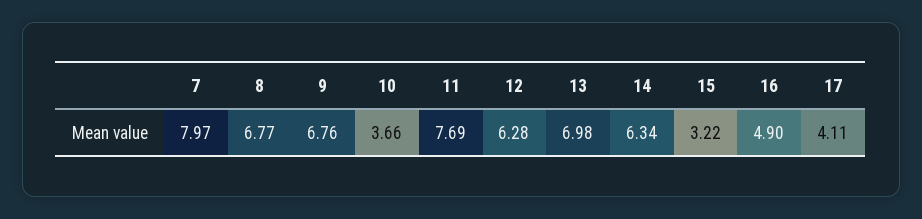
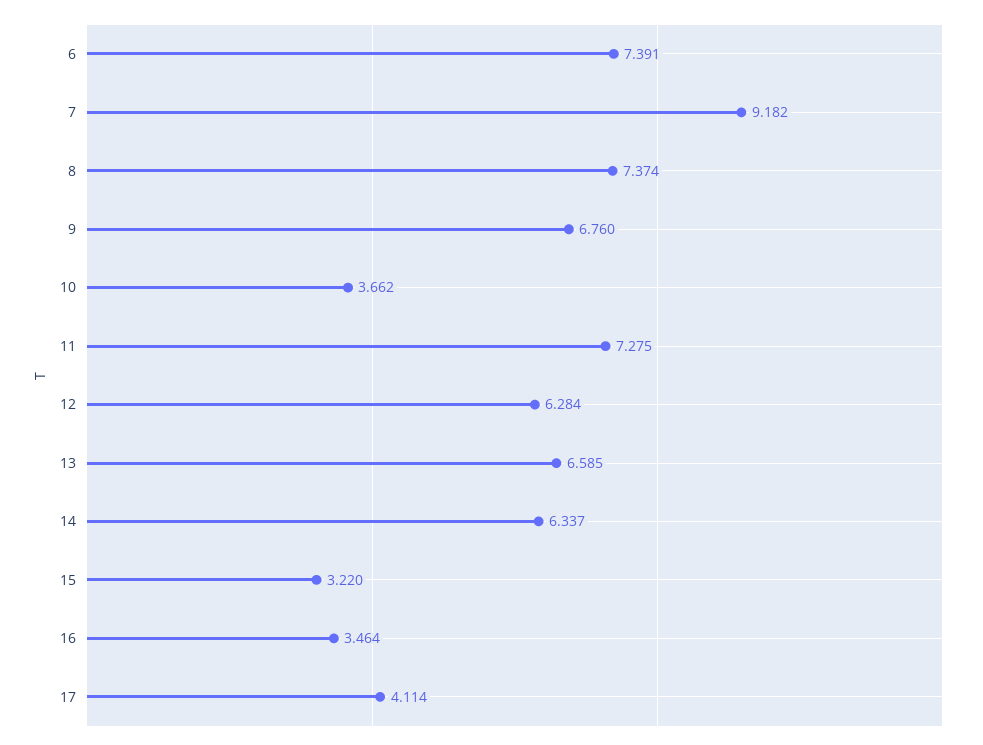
  {
-   "7": 7.97,
+   "7": 9.182,
-   "8": 6.77,
+   "8": 7.374,
    "9": 6.76,
    "10": 3.662,
-   "11": 7.69,
+   "11": 7.275,
    "12": 6.284,
-   "13": 6.98,
+   "13": 6.585,
    "14": 6.337,
    "15": 3.22,
-   "16": 4.9,
+   "16": 3.464,
-   "17": 4.114
+   "17": 4.114,
+   "6": 7.391
  }

